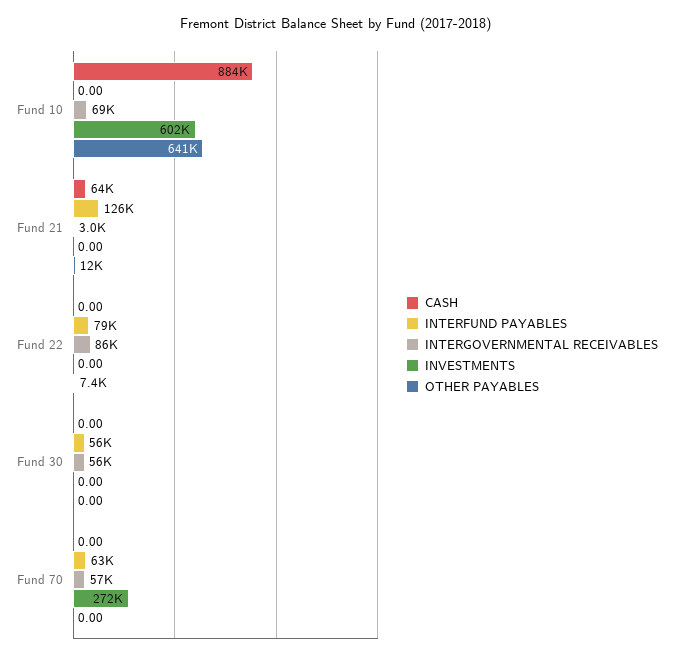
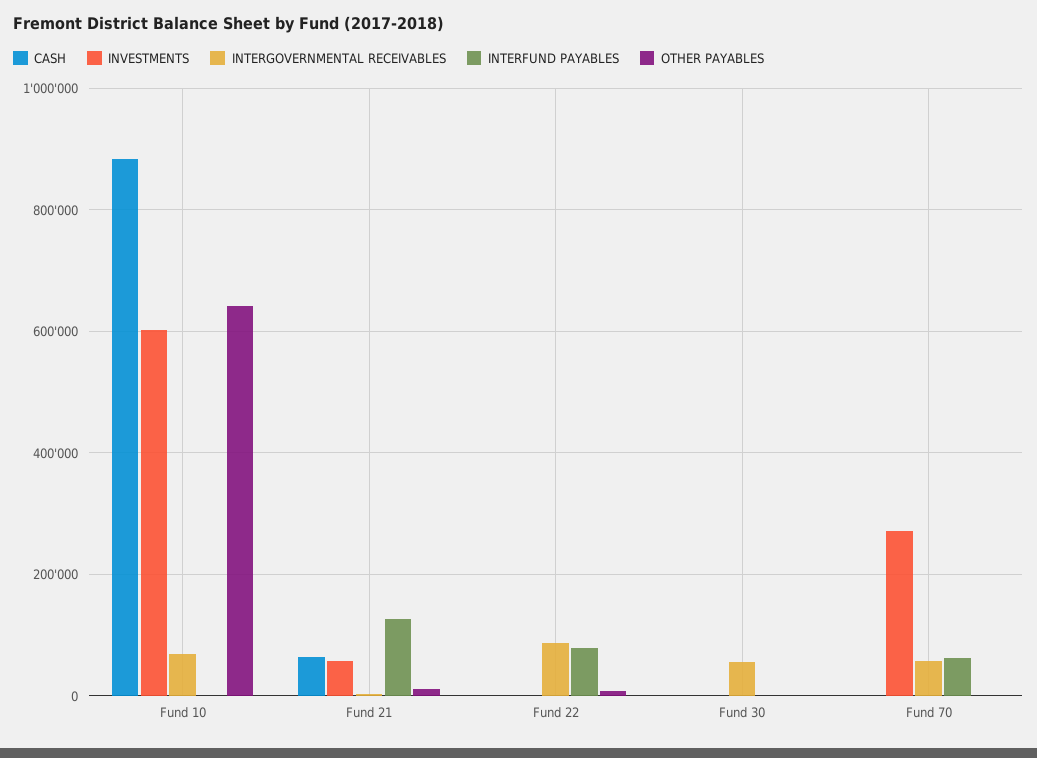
  {
    "CASH": {
      "Fund 10": 884000,
      "Fund 21": 64000,
      "Fund 22": 0,
      "Fund 30": 0,
      "Fund 70": 0
    },
    "INTERFUND PAYABLES": {
      "Fund 10": 0,
      "Fund 21": 126000,
      "Fund 22": 79000,
-     "Fund 30": 56000,
+     "Fund 30": 0,
      "Fund 70": 63000
    },
    "INTERGOVERNMENTAL RECEIVABLES": {
      "Fund 10": 69000,
      "Fund 21": 3000,
      "Fund 22": 86000,
      "Fund 30": 56000,
      "Fund 70": 57000
    },
    "INVESTMENTS": {
      "Fund 10": 602000,
-     "Fund 21": 0,
+     "Fund 21": 60000,
      "Fund 22": 0,
      "Fund 30": 0,
      "Fund 70": 272000
    },
    "OTHER PAYABLES": {
      "Fund 10": 641000,
      "Fund 21": 12000,
      "Fund 22": 7400,
      "Fund 30": 0,
      "Fund 70": 0
    }
  }

